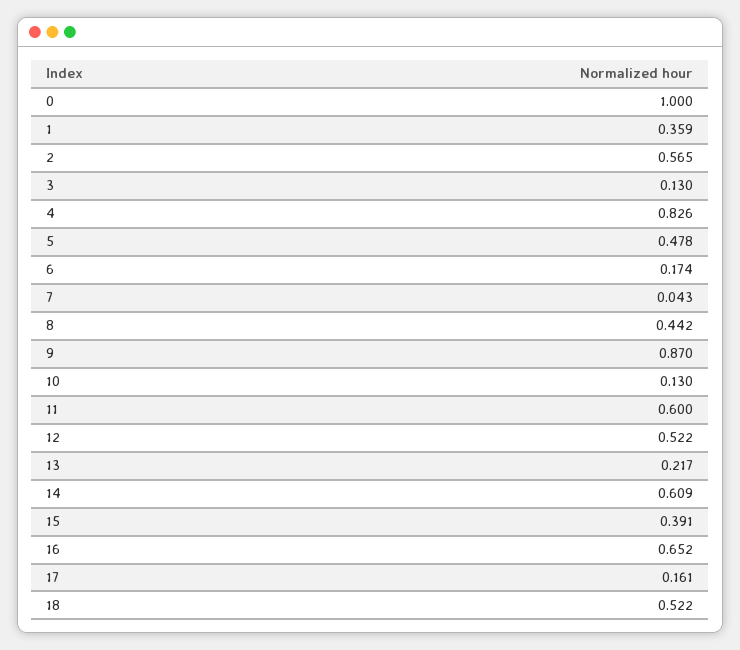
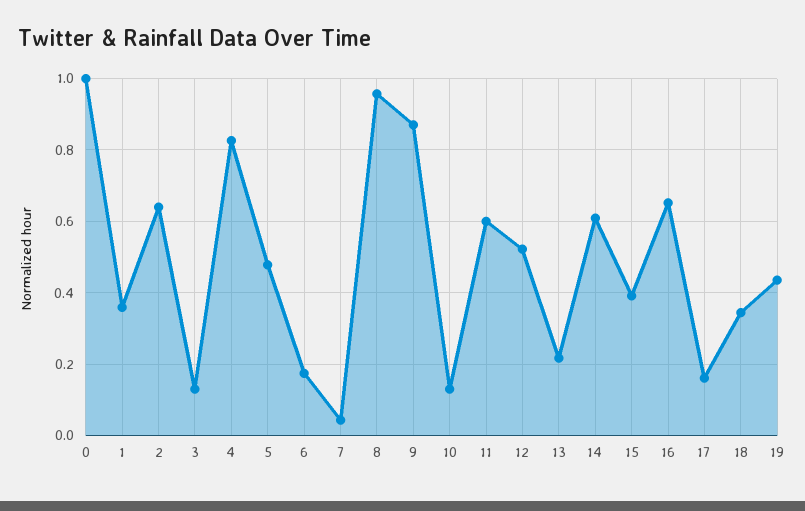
  {
    "0": 1,
    "1": 0.359,
-   "2": 0.565,
+   "2": 0.64,
    "3": 0.13,
    "4": 0.826,
    "5": 0.478,
    "6": 0.174,
    "7": 0.043,
-   "8": 0.442,
+   "8": 0.96,
    "9": 0.87,
    "10": 0.13,
    "11": 0.6,
    "12": 0.522,
    "13": 0.217,
    "14": 0.609,
    "15": 0.391,
    "16": 0.652,
    "17": 0.161,
-   "18": 0.522
+   "18": 0.34,
+   "19": 0.44
  }

